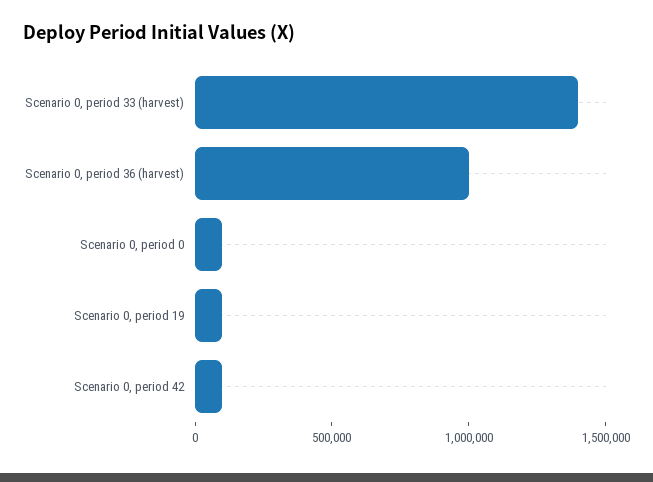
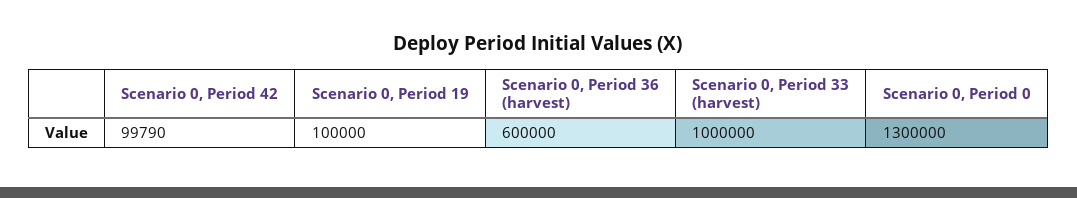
  {
-   "Scenario 0, period 33 (harvest)": 1400000,
+   "Scenario 0, period 33 (harvest)": 1000000,
-   "Scenario 0, period 36 (harvest)": 1000000,
+   "Scenario 0, period 36 (harvest)": 600000,
-   "Scenario 0, period 0": 100000,
+   "Scenario 0, period 0": 1300000,
    "Scenario 0, period 19": 100000,
    "Scenario 0, period 42": 99790
  }

